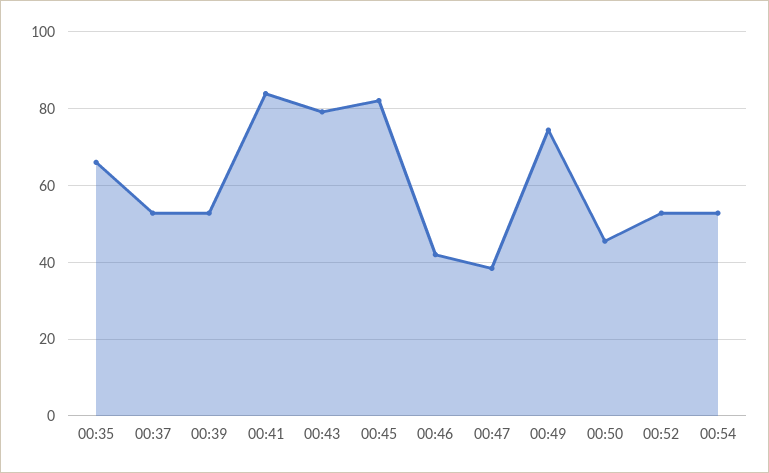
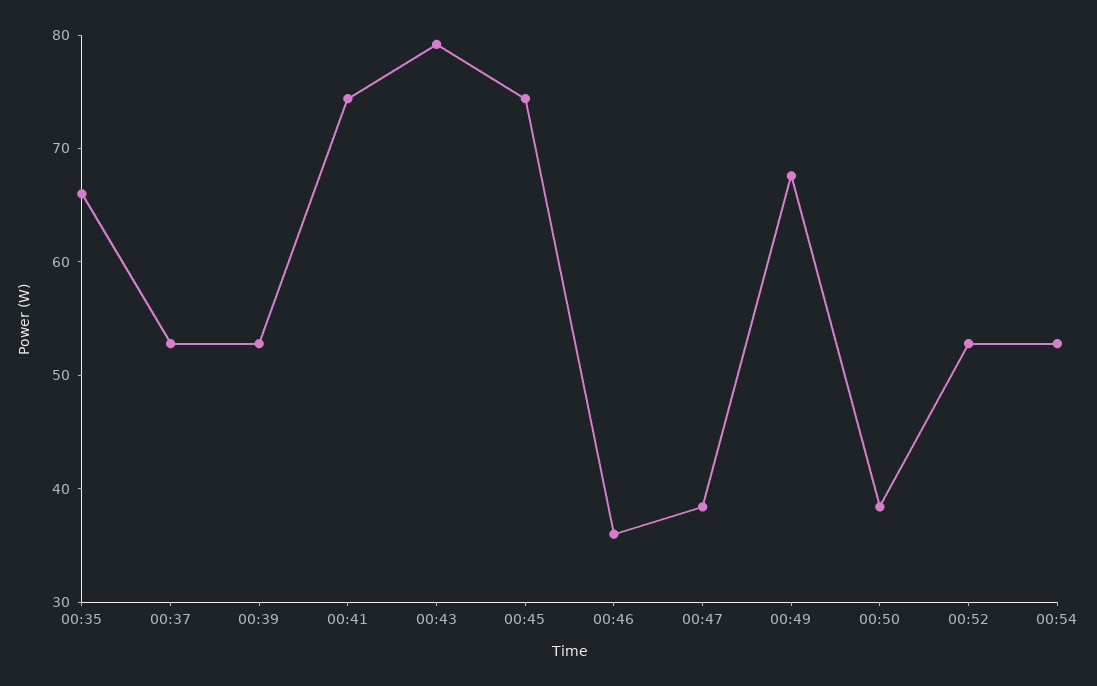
  {
    "00:35": 66,
    "00:37": 52,
    "00:39": 52,
-   "00:41": 84,
+   "00:41": 74,
    "00:43": 80,
-   "00:45": 82,
+   "00:45": 74,
-   "00:46": 42,
+   "00:46": 36,
    "00:47": 38,
-   "00:49": 74,
+   "00:49": 68,
-   "00:50": 46,
+   "00:50": 38,
    "00:52": 52,
    "00:54": 52
  }

